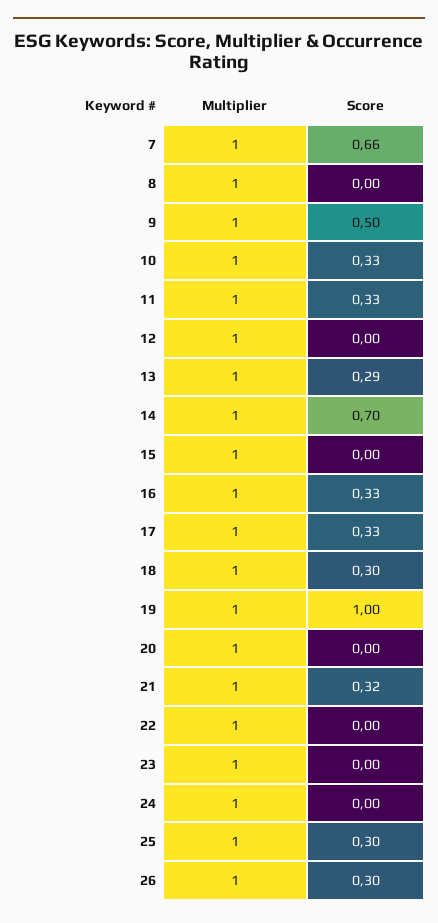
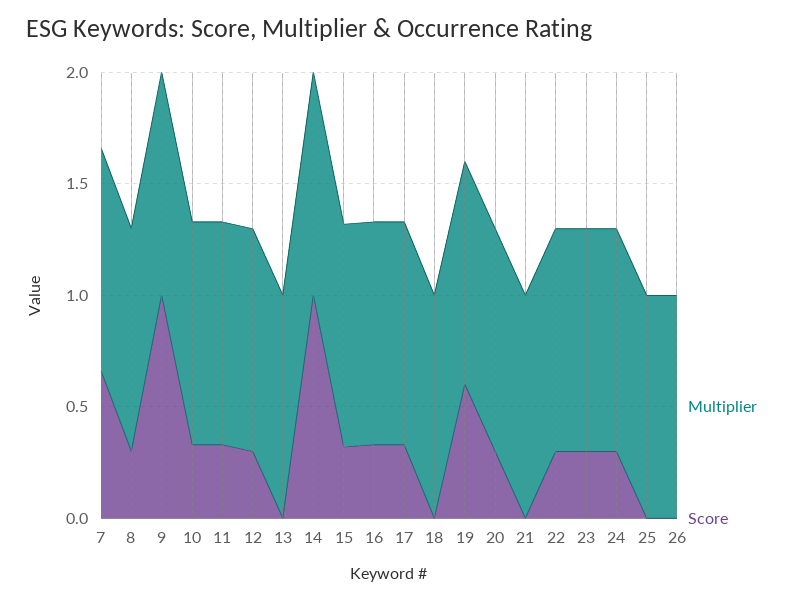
  {
    "Multiplier": {
      "7": 1,
      "8": 1,
      "9": 1,
      "10": 1,
      "11": 1,
      "12": 1,
      "13": 1,
      "14": 1,
      "15": 1,
      "16": 1,
      "17": 1,
      "18": 1,
      "19": 1,
      "20": 1,
      "21": 1,
      "22": 1,
      "23": 1,
      "24": 1,
      "25": 1,
      "26": 1
    },
    "Score": {
      "7": 0.66,
-     "8": 0,
+     "8": 0.3,
-     "9": 0.5,
+     "9": 1,
      "10": 0.33,
      "11": 0.33,
-     "12": 0,
+     "12": 0.3,
-     "13": 0.29,
+     "13": 0,
-     "14": 0.7,
+     "14": 1,
-     "15": 0,
+     "15": 0.3,
      "16": 0.33,
      "17": 0.33,
-     "18": 0.3,
+     "18": 0,
-     "19": 1,
+     "19": 0.6,
-     "20": 0,
+     "20": 0.3,
-     "21": 0.32,
+     "21": 0,
-     "22": 0,
+     "22": 0.3,
-     "23": 0,
+     "23": 0.3,
-     "24": 0,
+     "24": 0.3,
-     "25": 0.3,
+     "25": 0,
-     "26": 0.3
+     "26": 0
    }
  }

